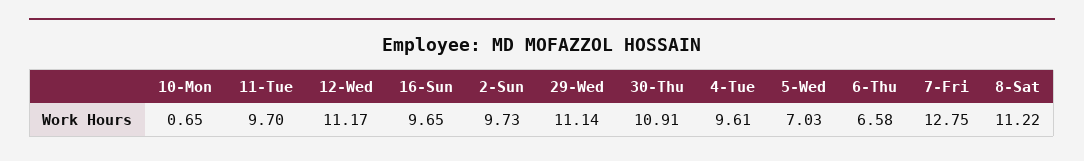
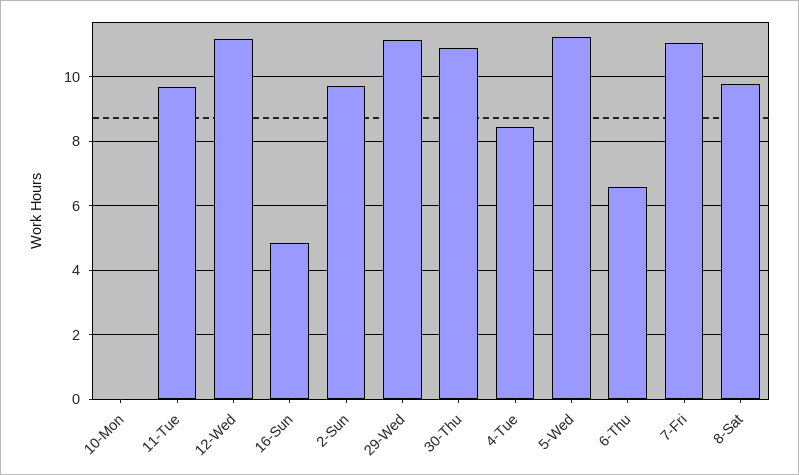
  {
-   "10-Mon": 0.65,
+   "10-Mon": 0,
    "11-Tue": 9.7,
    "12-Wed": 11.17,
-   "16-Sun": 9.65,
+   "16-Sun": 4.8,
    "2-Sun": 9.73,
    "29-Wed": 11.14,
    "30-Thu": 10.91,
-   "4-Tue": 9.61,
+   "4-Tue": 8.4,
-   "5-Wed": 7.03,
+   "5-Wed": 11.2,
    "6-Thu": 6.58,
-   "7-Fri": 12.75,
+   "7-Fri": 11,
-   "8-Sat": 11.22
+   "8-Sat": 9.8
  }

